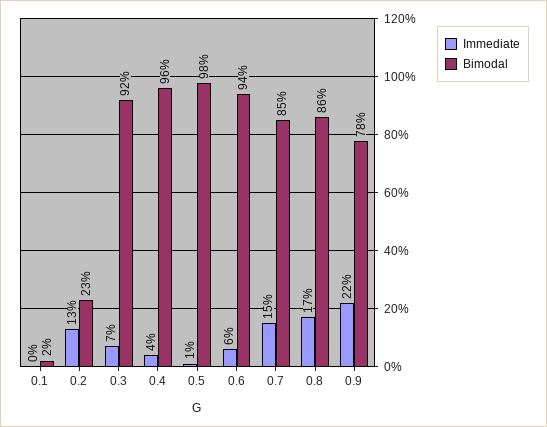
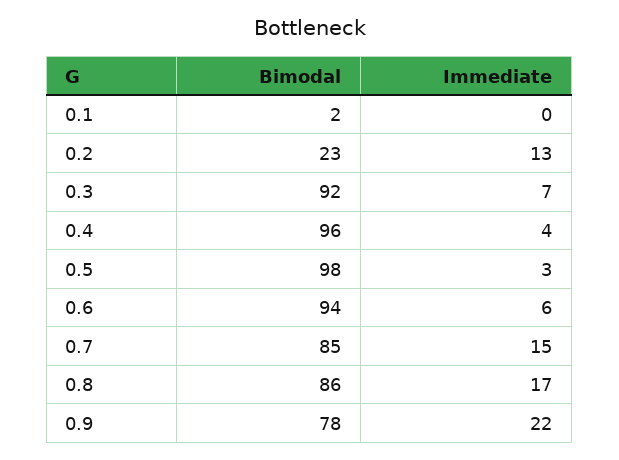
  {
    "Immediate": {
      "0.1": 0,
      "0.2": 13,
      "0.3": 7,
      "0.4": 4,
-     "0.5": 1,
+     "0.5": 3,
      "0.6": 6,
      "0.7": 15,
      "0.8": 17,
      "0.9": 22
    },
    "Bimodal": {
      "0.1": 2,
      "0.2": 23,
      "0.3": 92,
      "0.4": 96,
      "0.5": 98,
      "0.6": 94,
      "0.7": 85,
      "0.8": 86,
      "0.9": 78
    }
  }

